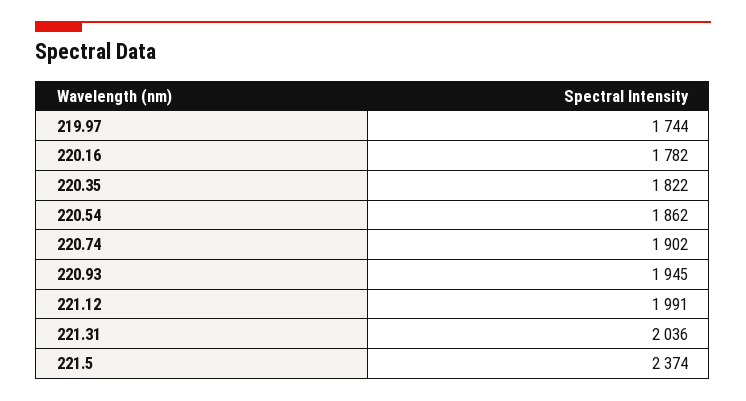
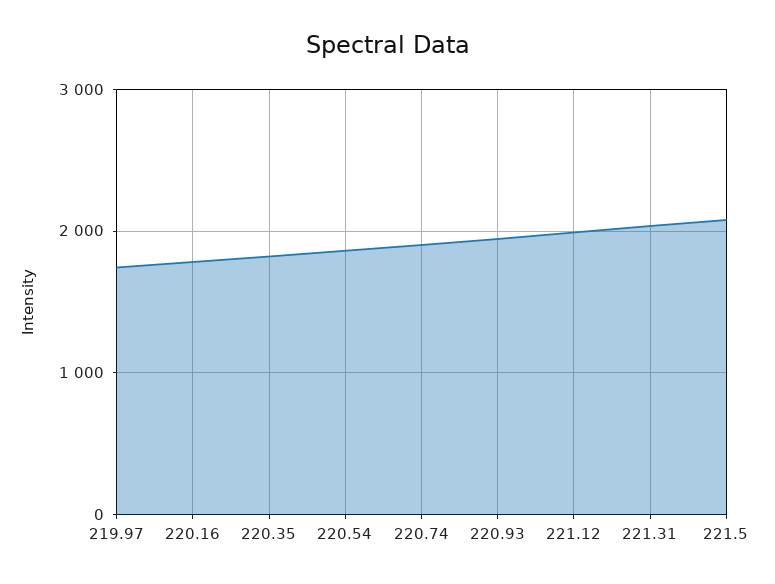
  {
    "219.97": 1744,
    "220.16": 1782,
    "220.35": 1822,
    "220.54": 1862,
    "220.74": 1902,
    "220.93": 1945,
    "221.12": 1991,
    "221.31": 2036,
-   "221.5": 2374
+   "221.5": 2100
  }

